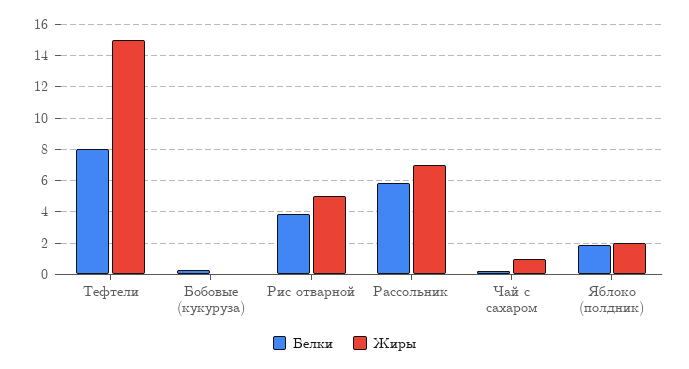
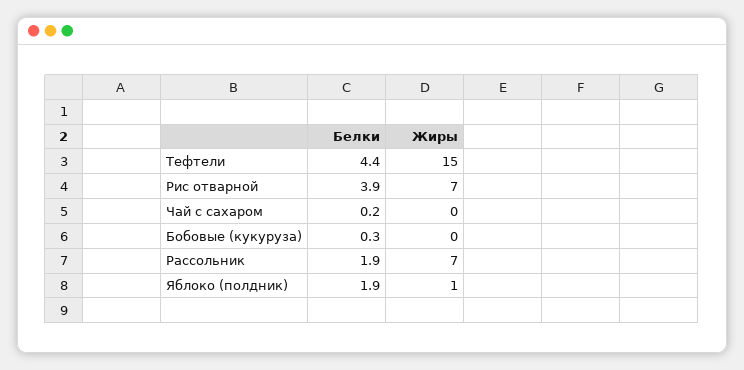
  {
    "Белки": {
-     "Тефтели": 8,
+     "Тефтели": 4.4,
      "Бобовые (кукуруза)": 0.3,
      "Рис отварной": 3.9,
-     "Рассольник": 6,
+     "Рассольник": 1.9,
      "Чай с сахаром": 0.2,
      "Яблоко (полдник)": 1.9
    },
    "Жиры": {
      "Тефтели": 15,
      "Бобовые (кукуруза)": 0,
-     "Рис отварной": 5,
+     "Рис отварной": 7,
      "Рассольник": 7,
-     "Чай с сахаром": 1,
+     "Чай с сахаром": 0,
-     "Яблоко (полдник)": 2
+     "Яблоко (полдник)": 1
    }
  }

